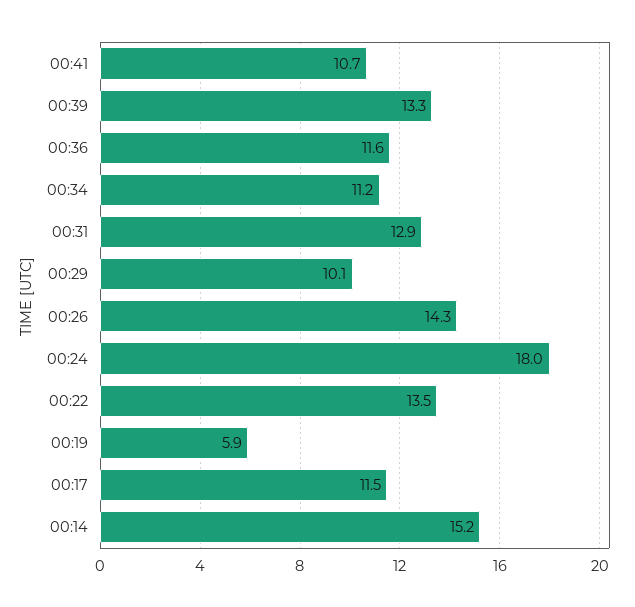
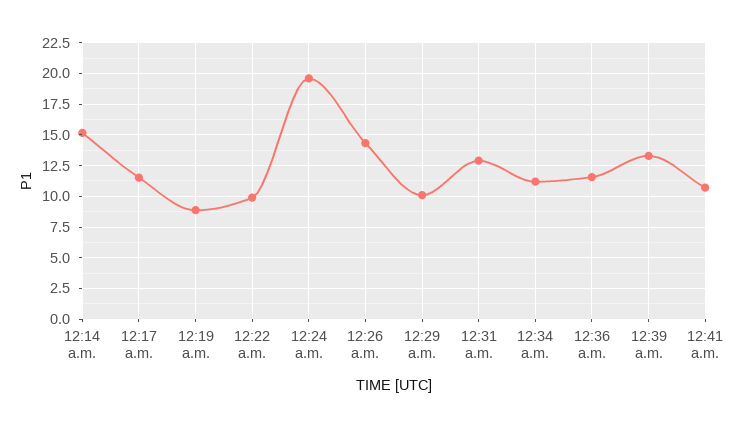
  {
    "00:41": 10.7,
    "00:39": 13.3,
    "00:36": 11.6,
    "00:34": 11.2,
    "00:31": 12.9,
    "00:29": 10.1,
    "00:26": 14.3,
-   "00:24": 18,
+   "00:24": 19.5,
-   "00:22": 13.5,
+   "00:22": 10,
-   "00:19": 5.9,
+   "00:19": 9,
    "00:17": 11.5,
    "00:14": 15.2
  }

